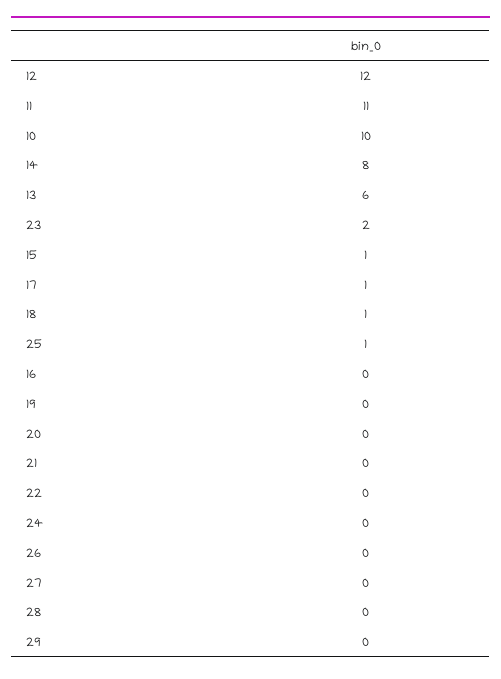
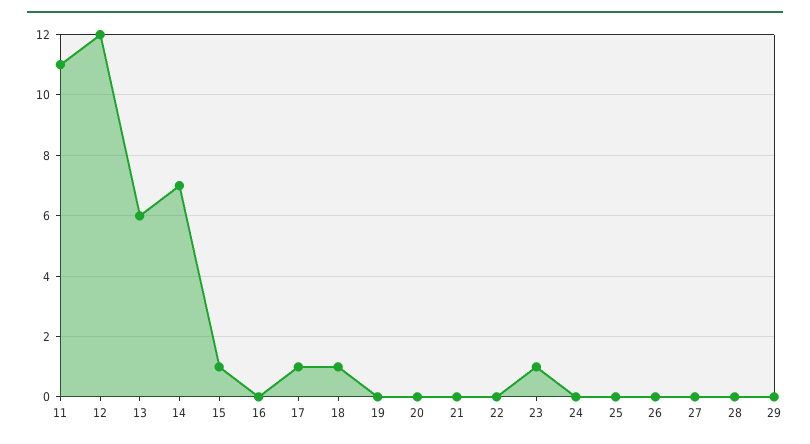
  {
    "12": 12,
    "11": 11,
-   "10": 10,
-   "14": 8,
+   "14": 7,
    "13": 6,
-   "23": 2,
+   "23": 1,
    "15": 1,
    "17": 1,
    "18": 1,
-   "25": 1,
+   "25": 0,
    "16": 0,
    "19": 0,
    "20": 0,
    "21": 0,
    "22": 0,
    "24": 0,
    "26": 0,
    "27": 0,
    "28": 0,
    "29": 0
  }

